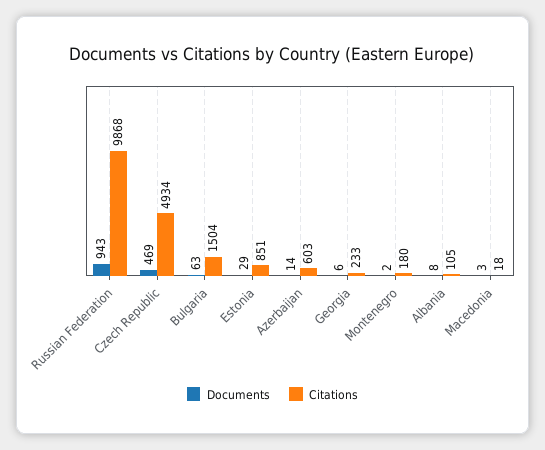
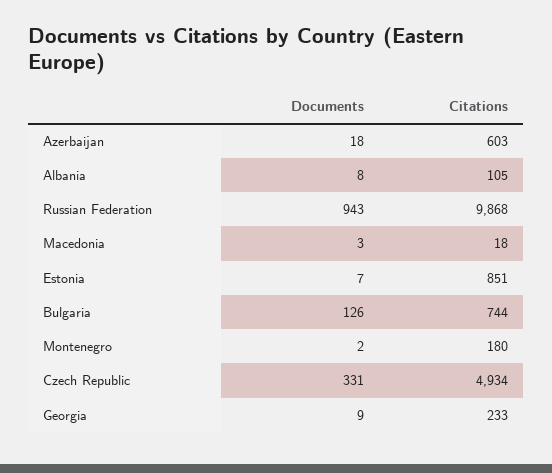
  {
    "Documents": {
      "Russian Federation": 943,
-     "Czech Republic": 469,
+     "Czech Republic": 331,
-     "Bulgaria": 63,
+     "Bulgaria": 126,
-     "Estonia": 29,
+     "Estonia": 7,
-     "Azerbaijan": 14,
+     "Azerbaijan": 18,
-     "Georgia": 6,
+     "Georgia": 9,
      "Montenegro": 2,
      "Albania": 8,
      "Macedonia": 3
    },
    "Citations": {
      "Russian Federation": 9868,
      "Czech Republic": 4934,
-     "Bulgaria": 1504,
+     "Bulgaria": 744,
      "Estonia": 851,
      "Azerbaijan": 603,
      "Georgia": 233,
      "Montenegro": 180,
      "Albania": 105,
      "Macedonia": 18
    }
  }

